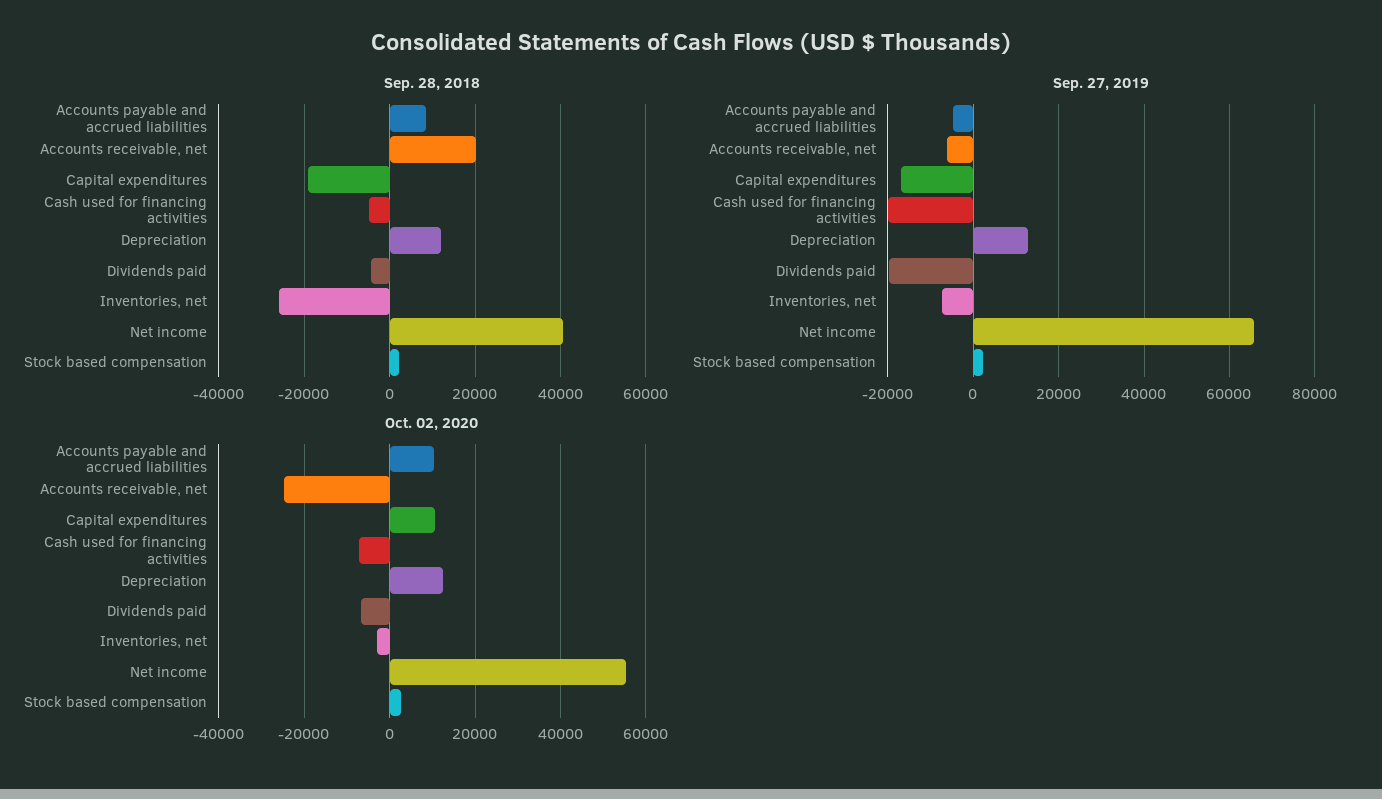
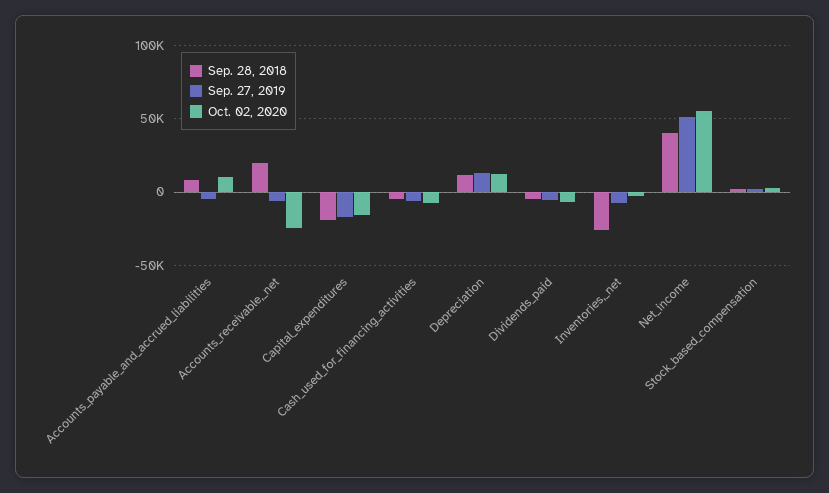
  {
    "Sep. 28, 2018": {
      "Accounts payable and accrued liabilities": 8000,
      "Accounts receivable, net": 20000,
      "Capital expenditures": -20000,
      "Cash used for financing activities": -4000,
      "Depreciation": 12000,
      "Dividends paid": -4000,
      "Inventories, net": -26000,
      "Net income": 40000,
      "Stock based compensation": 2000
    },
    "Sep. 27, 2019": {
      "Accounts payable and accrued liabilities": -4000,
      "Accounts receivable, net": -6000,
      "Capital expenditures": -16000,
-     "Cash used for financing activities": -20000,
+     "Cash used for financing activities": -5000,
      "Depreciation": 12000,
-     "Dividends paid": -20000,
+     "Dividends paid": -5000,
      "Inventories, net": -8000,
-     "Net income": 66000,
+     "Net income": 50000,
      "Stock based compensation": 2000
    },
    "Oct. 02, 2020": {
      "Accounts payable and accrued liabilities": 10000,
      "Accounts receivable, net": -24000,
-     "Capital expenditures": 10000,
+     "Capital expenditures": -15000,
      "Cash used for financing activities": -8000,
      "Depreciation": 12000,
      "Dividends paid": -6000,
      "Inventories, net": -2000,
      "Net income": 56000,
      "Stock based compensation": 2000
    }
  }

